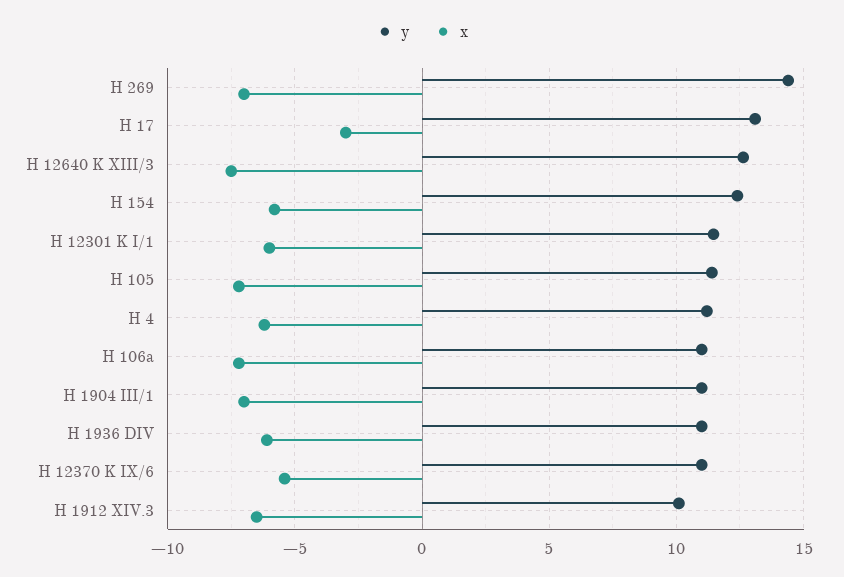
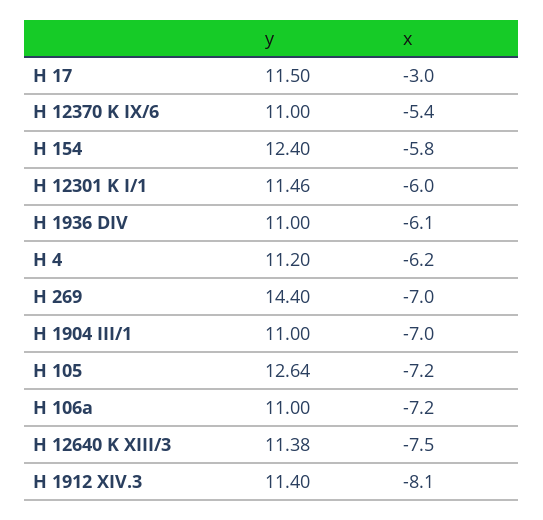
  {
    "y": {
      "H 269": 14.4,
-     "H 17": 13,
+     "H 17": 11.5,
-     "H 12640 K XIII/3": 12.5,
+     "H 12640 K XIII/3": 11.38,
      "H 154": 12.4,
      "H 12301 K I/1": 11.46,
-     "H 105": 11.5,
+     "H 105": 12.64,
      "H 4": 11.2,
      "H 106a": 11,
      "H 1904 III/1": 11,
      "H 1936 DIV": 11,
      "H 12370 K IX/6": 11,
-     "H 1912 XIV.3": 10
+     "H 1912 XIV.3": 11.4
    },
    "x": {
      "H 269": -7,
      "H 17": -3,
      "H 12640 K XIII/3": -7.5,
      "H 154": -5.8,
      "H 12301 K I/1": -6,
      "H 105": -7.2,
      "H 4": -6.2,
      "H 106a": -7.2,
      "H 1904 III/1": -7,
      "H 1936 DIV": -6.1,
      "H 12370 K IX/6": -5.4,
-     "H 1912 XIV.3": -6.5
+     "H 1912 XIV.3": -8.1
    }
  }

